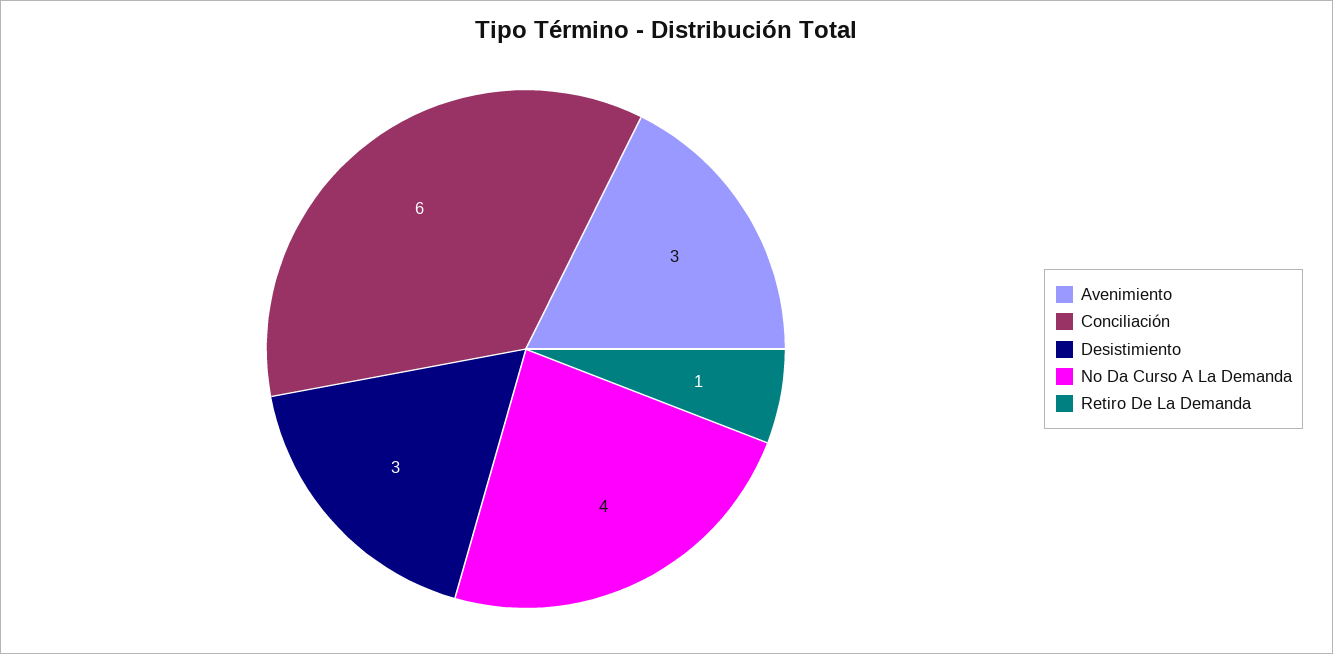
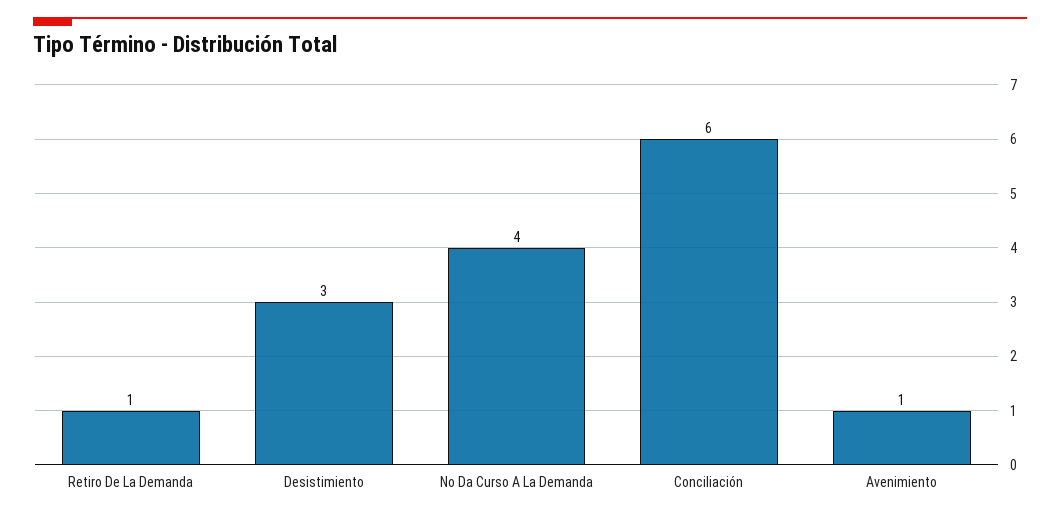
  {
-   "Avenimiento": 3,
+   "Avenimiento": 1,
    "Conciliación": 6,
    "Desistimiento": 3,
    "No Da Curso A La Demanda": 4,
    "Retiro De La Demanda": 1
  }

